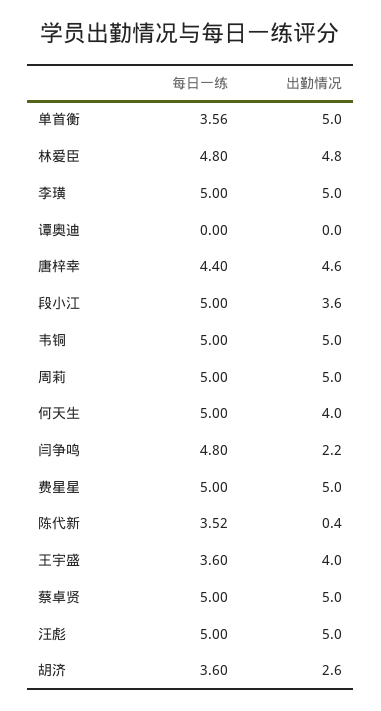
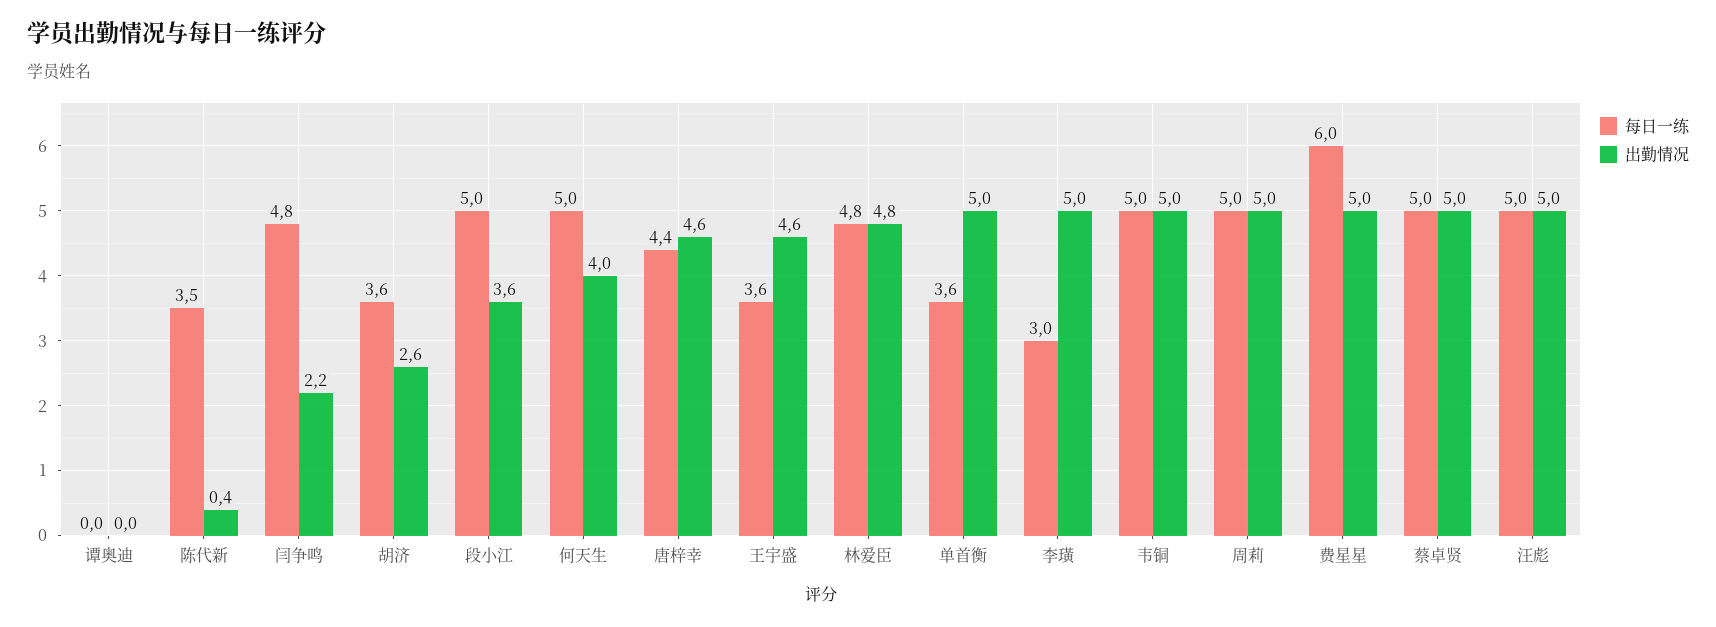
  {
    "每日一练": {
      "单首衡": 3.56,
      "林爱臣": 4.8,
-     "李璜": 5,
+     "李璜": 3,
      "谭奥迪": 0,
      "唐梓幸": 4.4,
      "段小江": 5,
      "韦铜": 5,
      "周莉": 5,
      "何天生": 5,
      "闫争鸣": 4.8,
-     "费星星": 5,
+     "费星星": 6,
      "陈代新": 3.52,
      "王宇盛": 3.6,
      "蔡卓贤": 5,
      "汪彪": 5,
      "胡济": 3.6
    },
    "出勤情况": {
      "单首衡": 5,
      "林爱臣": 4.8,
      "李璜": 5,
      "谭奥迪": 0,
      "唐梓幸": 4.6,
      "段小江": 3.6,
      "韦铜": 5,
      "周莉": 5,
      "何天生": 4,
      "闫争鸣": 2.2,
      "费星星": 5,
      "陈代新": 0.4,
-     "王宇盛": 4,
+     "王宇盛": 4.6,
      "蔡卓贤": 5,
      "汪彪": 5,
      "胡济": 2.6
    }
  }

